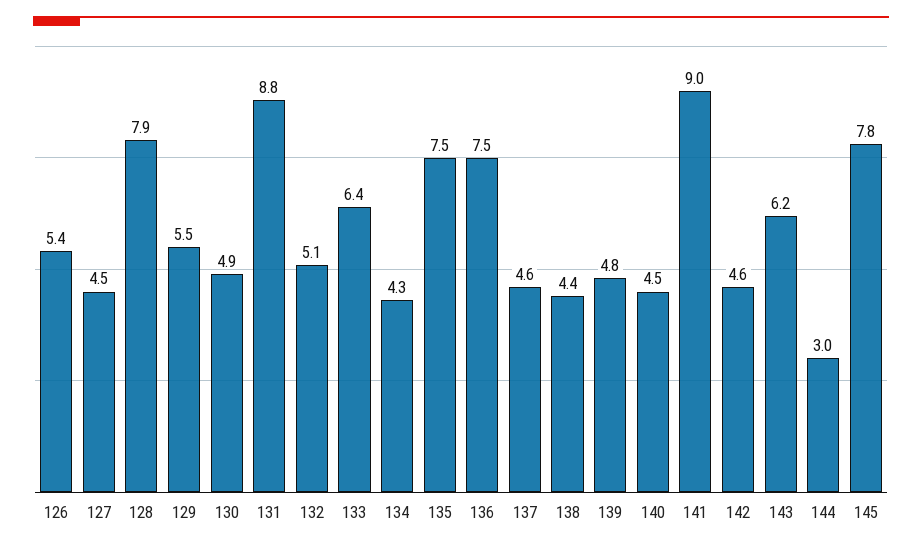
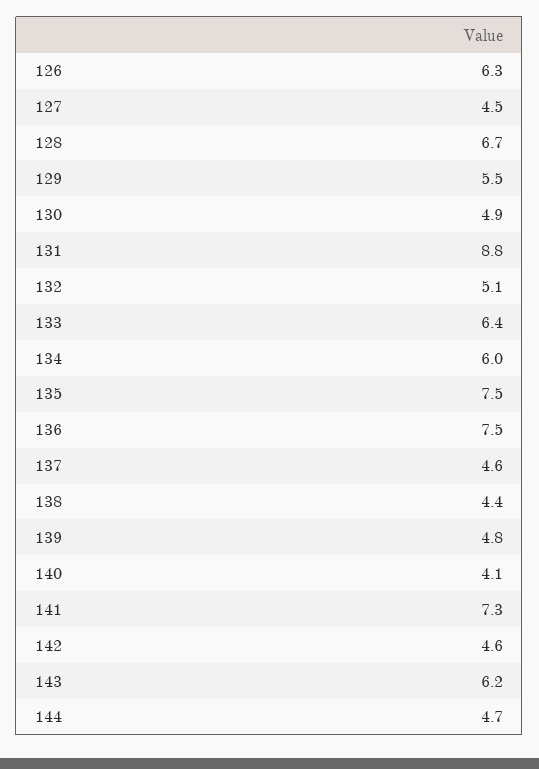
  {
-   "126": 5.4,
+   "126": 6.3,
    "127": 4.5,
-   "128": 7.9,
+   "128": 6.7,
    "129": 5.5,
    "130": 4.9,
    "131": 8.8,
    "132": 5.1,
    "133": 6.4,
-   "134": 4.3,
+   "134": 6,
    "135": 7.5,
    "136": 7.5,
    "137": 4.6,
    "138": 4.4,
    "139": 4.8,
-   "140": 4.5,
+   "140": 4.1,
-   "141": 9,
+   "141": 7.3,
    "142": 4.6,
    "143": 6.2,
-   "144": 3,
+   "144": 4.7
-   "145": 7.8
  }

